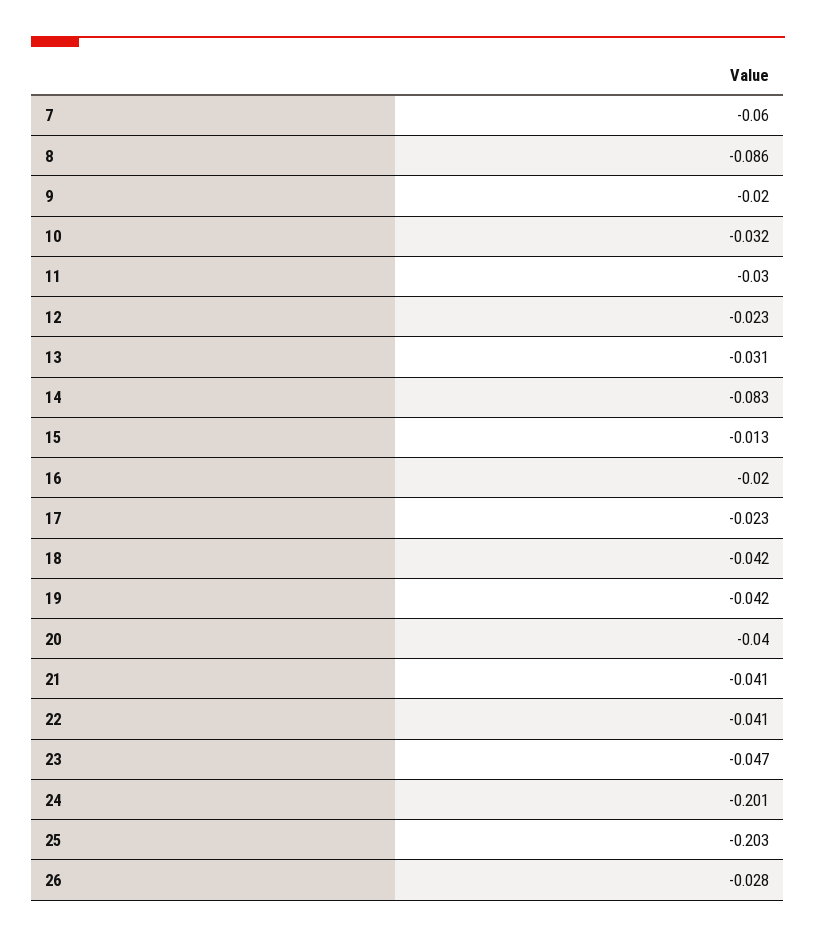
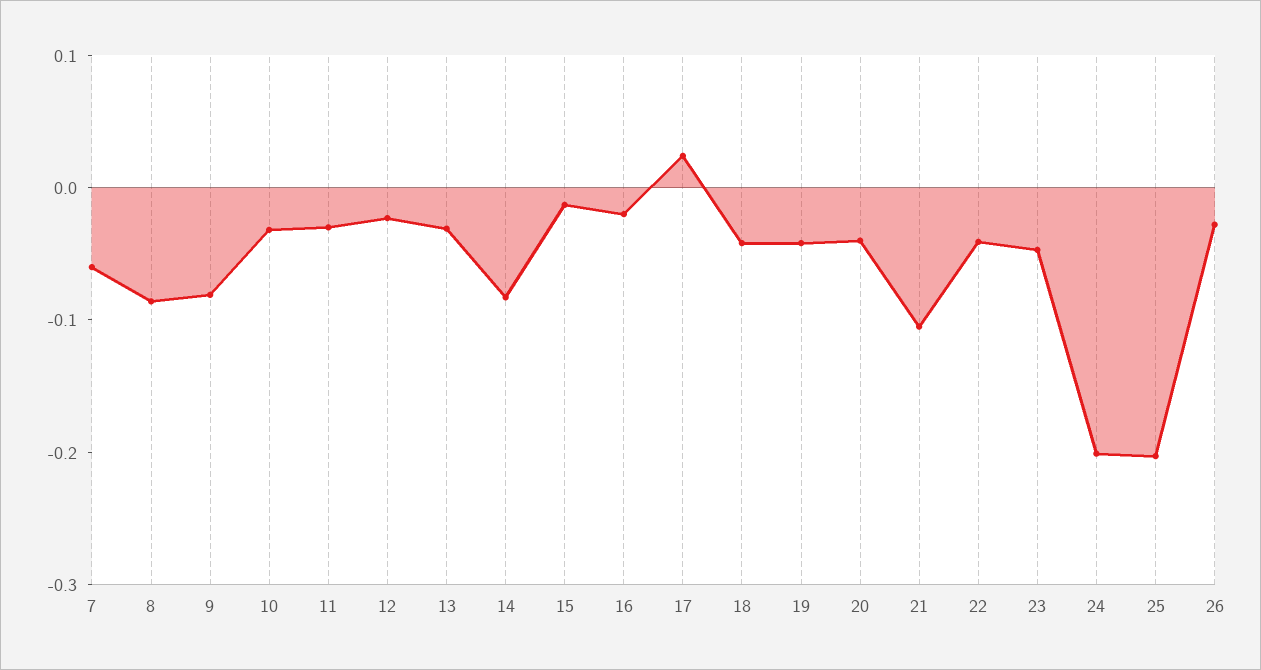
  {
    "7": -0.06,
    "8": -0.086,
-   "9": -0.02,
+   "9": -0.08,
    "10": -0.032,
    "11": -0.03,
    "12": -0.023,
    "13": -0.031,
    "14": -0.083,
    "15": -0.013,
    "16": -0.02,
-   "17": -0.023,
+   "17": 0.02,
    "18": -0.042,
    "19": -0.042,
    "20": -0.04,
-   "21": -0.041,
+   "21": -0.1,
    "22": -0.041,
    "23": -0.047,
    "24": -0.201,
    "25": -0.203,
    "26": -0.028
  }

